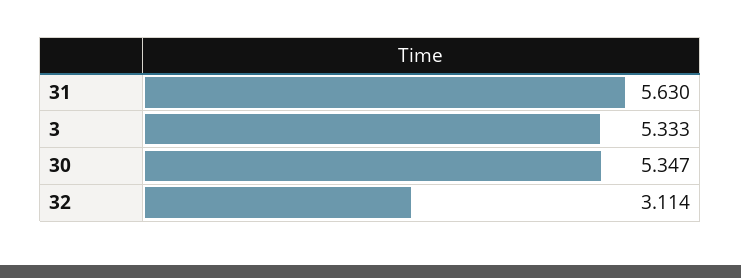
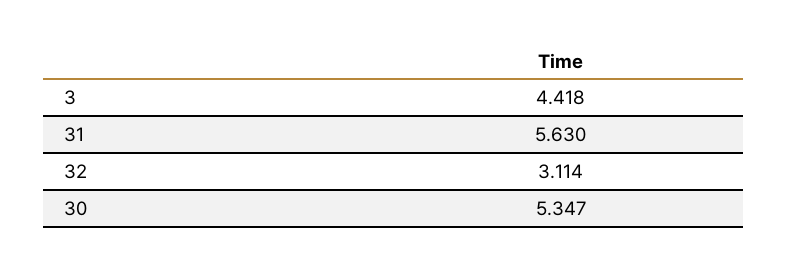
  {
    "31": 5.63,
-   "3": 5.333,
+   "3": 4.418,
    "30": 5.347,
    "32": 3.114
  }

